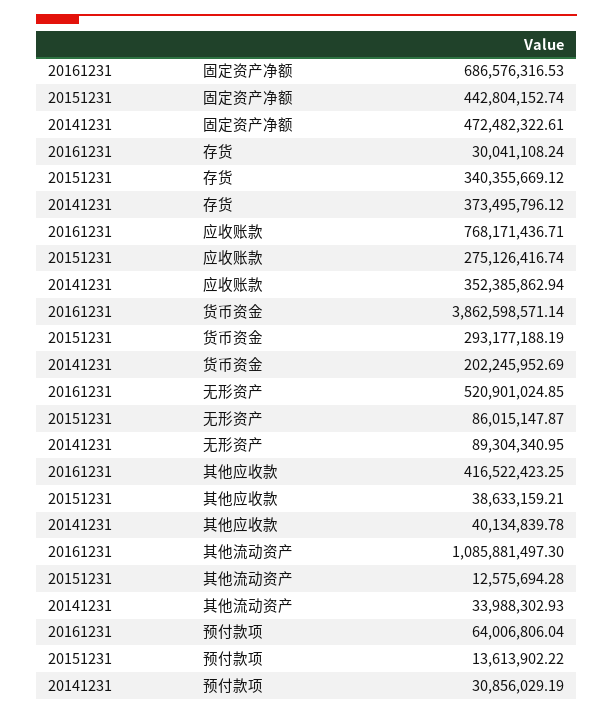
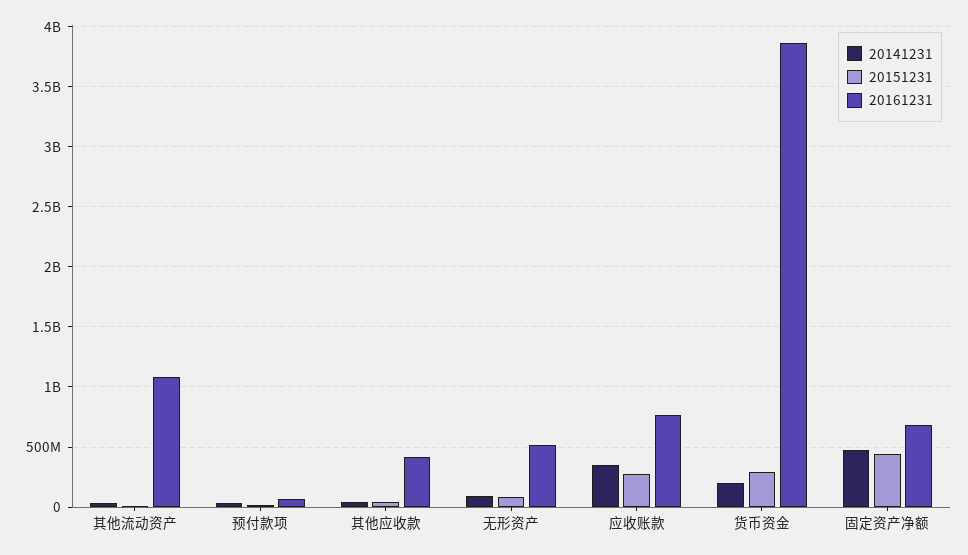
  {
    "20161231": {
      "固定资产净额": 686576316.53,
-     "存货": 30041108.24,
      "应收账款": 768171436.71,
      "货币资金": 3862598571.14,
      "无形资产": 520901024.85,
      "其他应收款": 416522423.25,
      "其他流动资产": 1085881497.3,
      "预付款项": 64006806.04
    },
    "20151231": {
      "固定资产净额": 442804152.74,
-     "存货": 340355669.12,
      "应收账款": 275126416.74,
      "货币资金": 293177188.19,
      "无形资产": 86015147.87,
      "其他应收款": 38633159.21,
      "其他流动资产": 12575694.28,
      "预付款项": 13613902.22
    },
    "20141231": {
      "固定资产净额": 472482322.61,
-     "存货": 373495796.12,
      "应收账款": 352385862.94,
      "货币资金": 202245952.69,
      "无形资产": 89304340.95,
      "其他应收款": 40134839.78,
      "其他流动资产": 33988302.93,
      "预付款项": 30856029.19
    }
  }

